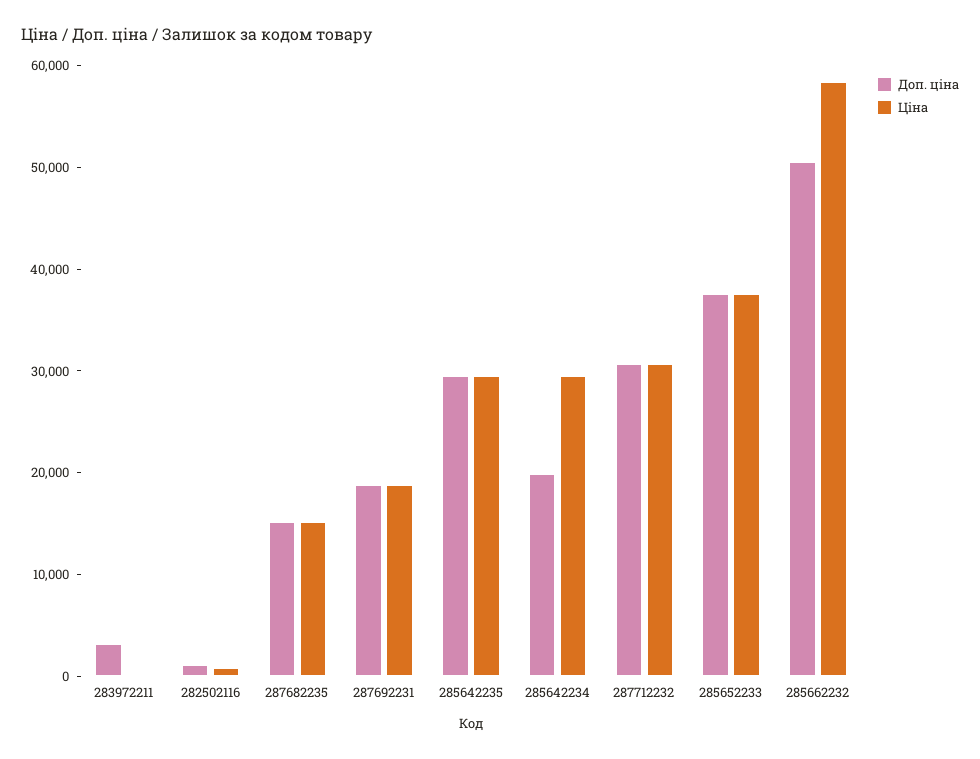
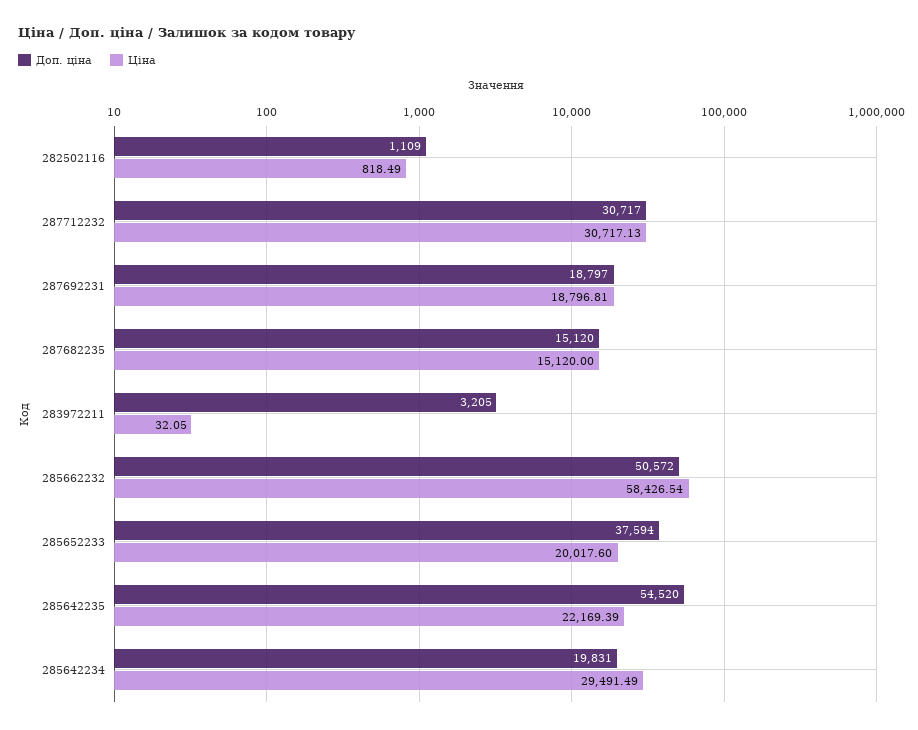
  {
    "Доп. ціна": {
      "283972211": 3205,
      "282502116": 1109,
      "287682235": 15120,
      "287692231": 18797,
-     "285642235": 30000,
+     "285642235": 54520,
      "285642234": 19831,
      "287712232": 30717,
      "285652233": 37594,
      "285662232": 50572
    },
    "Ціна": {
      "283972211": 32.05,
      "282502116": 818.49,
      "287682235": 15120,
      "287692231": 18796.81,
-     "285642235": 30000,
+     "285642235": 22169.39,
      "285642234": 29491.49,
      "287712232": 30717.13,
-     "285652233": 38000,
+     "285652233": 20017.6,
      "285662232": 58426.54
    }
  }

